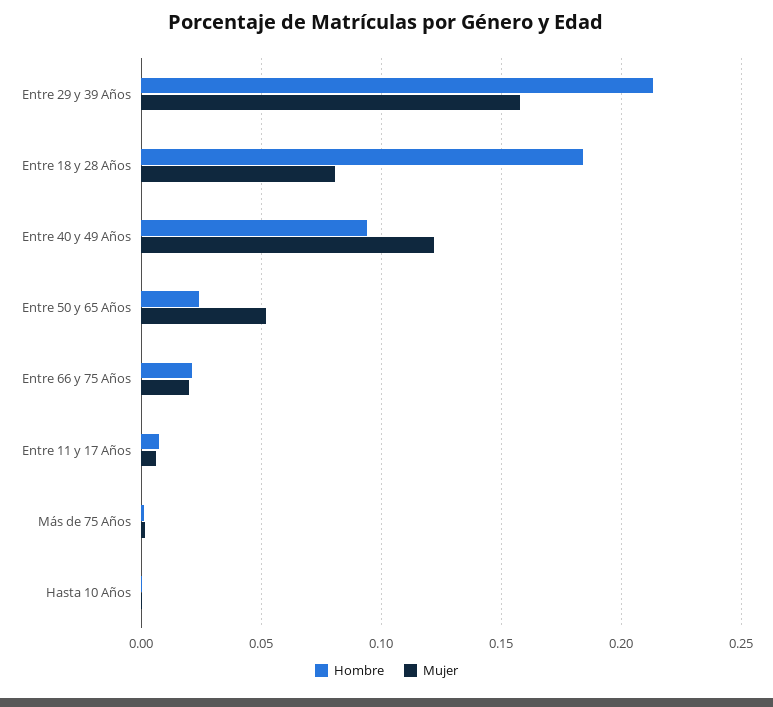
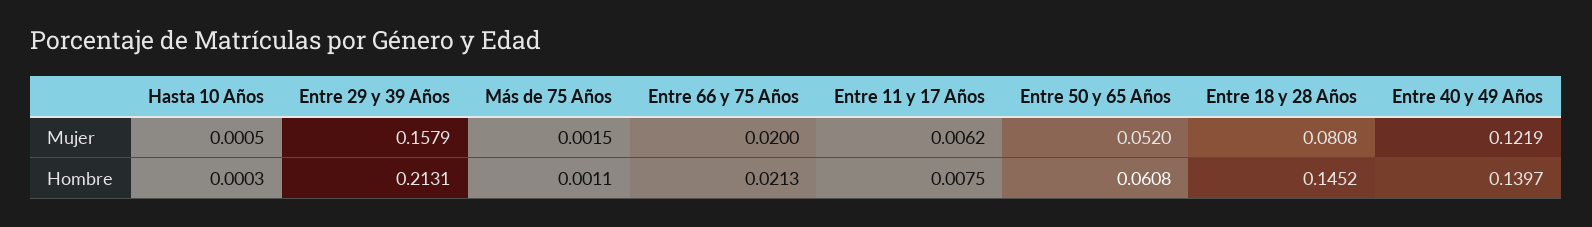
  {
    "Hombre": {
      "Entre 29 y 39 Años": 0.2131,
-     "Entre 18 y 28 Años": 0.185,
+     "Entre 18 y 28 Años": 0.1452,
-     "Entre 40 y 49 Años": 0.095,
+     "Entre 40 y 49 Años": 0.1397,
-     "Entre 50 y 65 Años": 0.025,
+     "Entre 50 y 65 Años": 0.0608,
      "Entre 66 y 75 Años": 0.0213,
      "Entre 11 y 17 Años": 0.0075,
      "Más de 75 Años": 0.0011,
      "Hasta 10 Años": 0.0003
    },
    "Mujer": {
      "Entre 29 y 39 Años": 0.1579,
      "Entre 18 y 28 Años": 0.0808,
      "Entre 40 y 49 Años": 0.1219,
      "Entre 50 y 65 Años": 0.052,
      "Entre 66 y 75 Años": 0.02,
      "Entre 11 y 17 Años": 0.0062,
      "Más de 75 Años": 0.0015,
      "Hasta 10 Años": 0.0005
    }
  }

